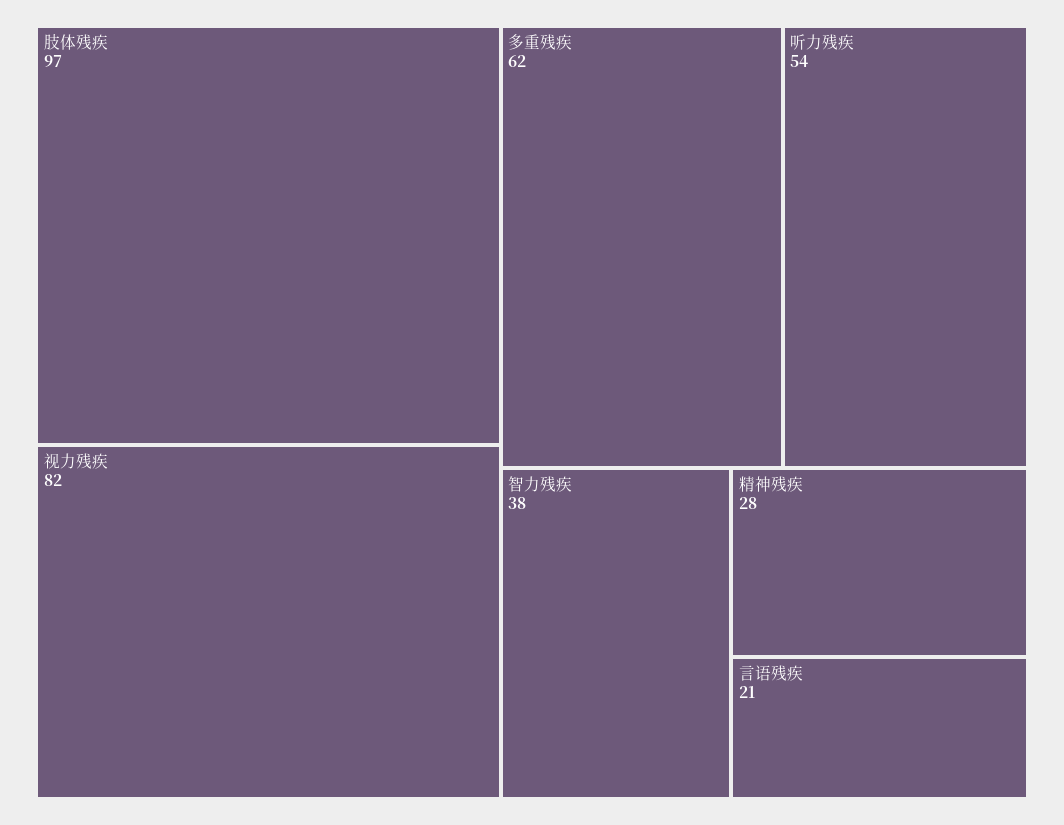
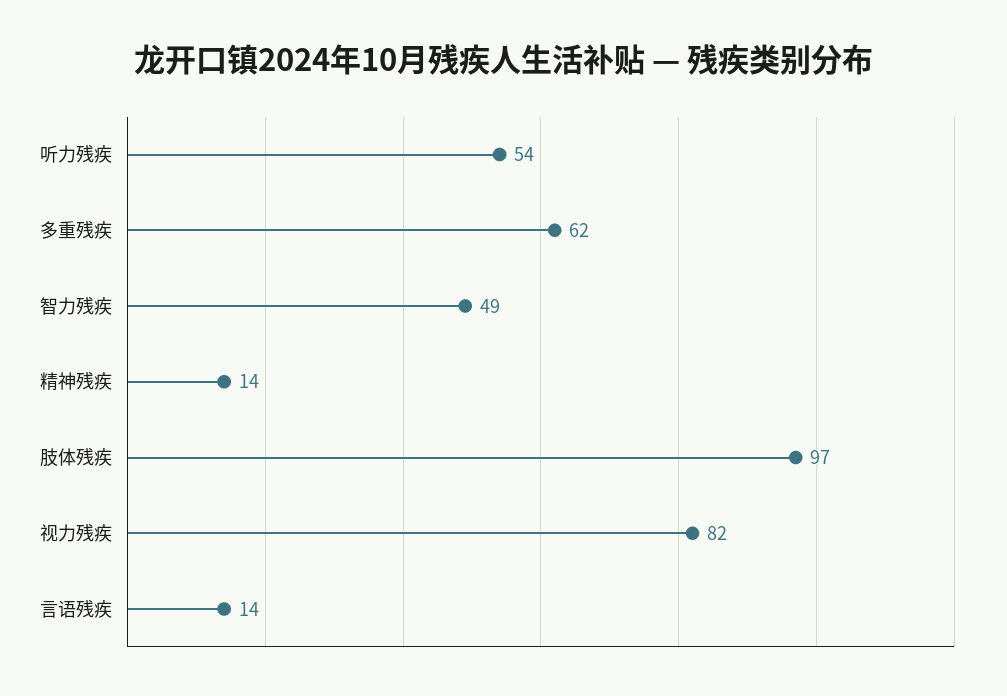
  {
    "肢体残疾": 97,
    "视力残疾": 82,
    "多重残疾": 62,
    "听力残疾": 54,
-   "智力残疾": 38,
+   "智力残疾": 49,
-   "精神残疾": 28,
+   "精神残疾": 14,
-   "言语残疾": 21
+   "言语残疾": 14
  }

